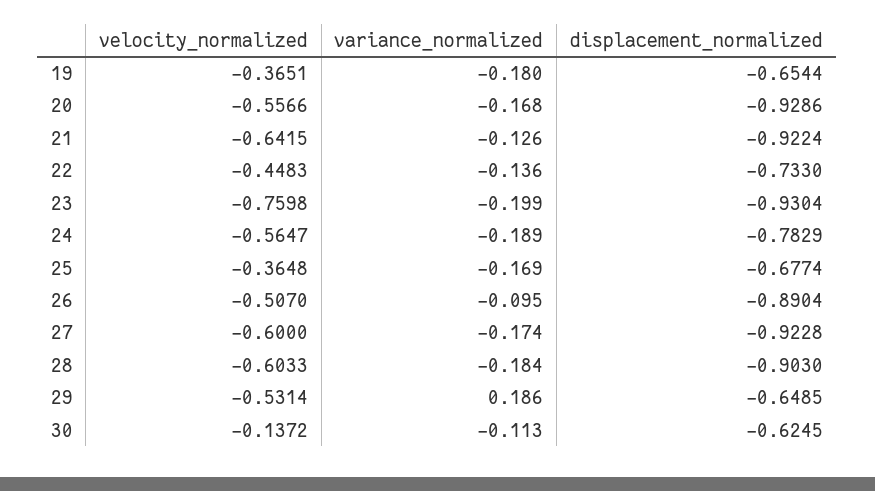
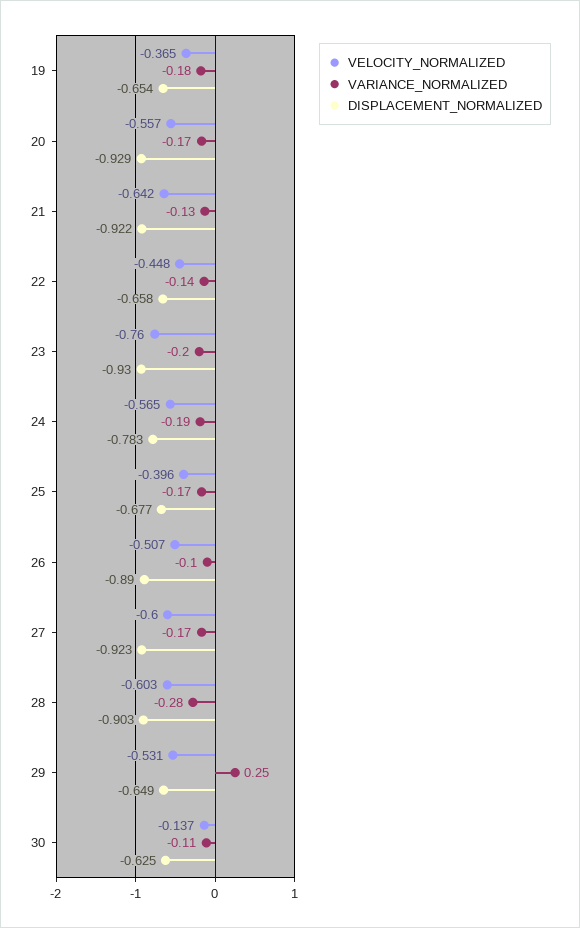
  {
    "velocity_normalized": {
      "19": -0.3651,
      "20": -0.5566,
      "21": -0.6415,
      "22": -0.4483,
      "23": -0.7598,
      "24": -0.5647,
-     "25": -0.3648,
+     "25": -0.396,
      "26": -0.507,
      "27": -0.6,
      "28": -0.6033,
      "29": -0.5314,
      "30": -0.1372
    },
    "variance_normalized": {
      "19": -0.18,
      "20": -0.168,
      "21": -0.126,
      "22": -0.136,
      "23": -0.199,
      "24": -0.189,
      "25": -0.169,
      "26": -0.095,
      "27": -0.174,
-     "28": -0.184,
+     "28": -0.28,
-     "29": 0.186,
+     "29": 0.25,
      "30": -0.113
    },
    "displacement_normalized": {
      "19": -0.6544,
      "20": -0.9286,
      "21": -0.9224,
-     "22": -0.733,
+     "22": -0.658,
      "23": -0.9304,
      "24": -0.7829,
      "25": -0.6774,
      "26": -0.8904,
      "27": -0.9228,
      "28": -0.903,
      "29": -0.6485,
      "30": -0.6245
    }
  }

